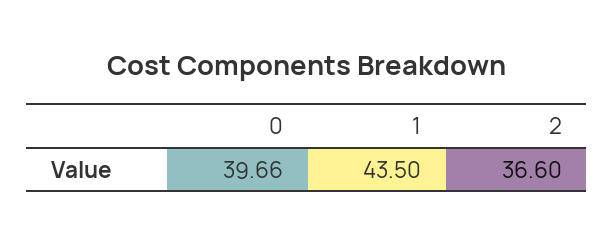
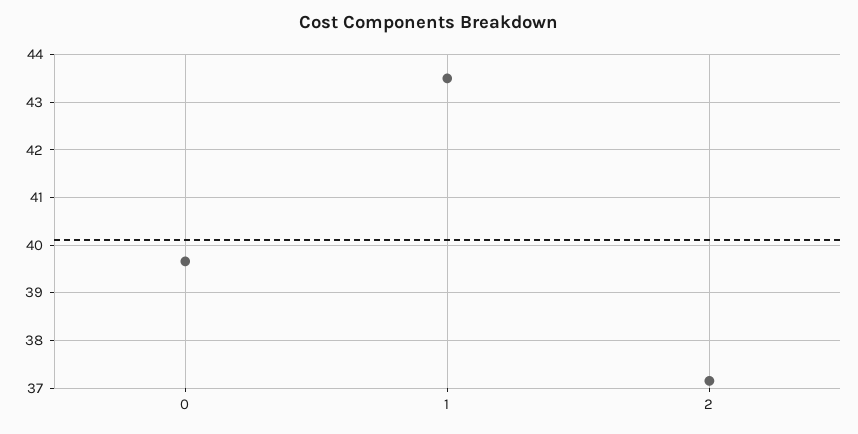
  {
    "0": 39.66,
    "1": 43.5,
-   "2": 36.6
+   "2": 37.2
  }

